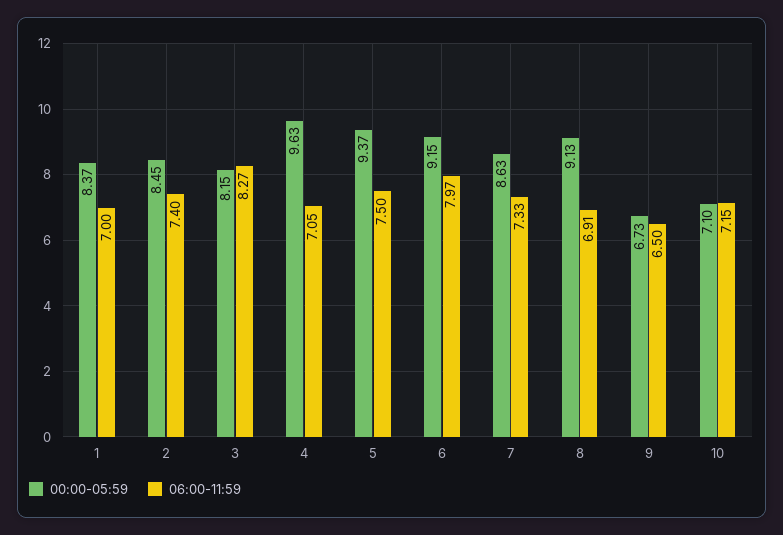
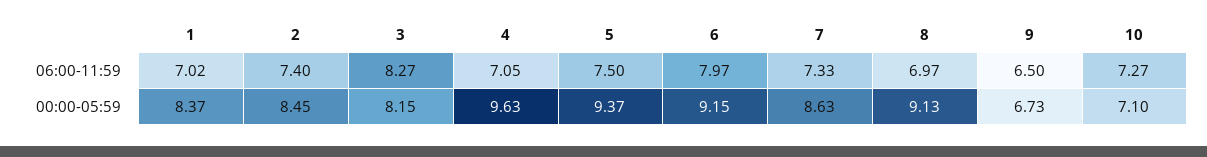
  {
    "00:00-05:59": {
      "1": 8.37,
      "2": 8.45,
      "3": 8.15,
      "4": 9.63,
      "5": 9.37,
      "6": 9.15,
      "7": 8.63,
      "8": 9.13,
      "9": 6.73,
      "10": 7.1
    },
    "06:00-11:59": {
-     "1": 7,
+     "1": 7.02,
      "2": 7.4,
      "3": 8.27,
      "4": 7.05,
      "5": 7.5,
      "6": 7.97,
      "7": 7.33,
-     "8": 6.91,
+     "8": 6.97,
      "9": 6.5,
-     "10": 7.15
+     "10": 7.27
    }
  }

